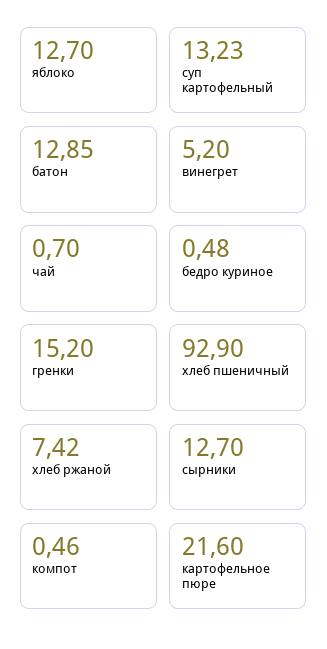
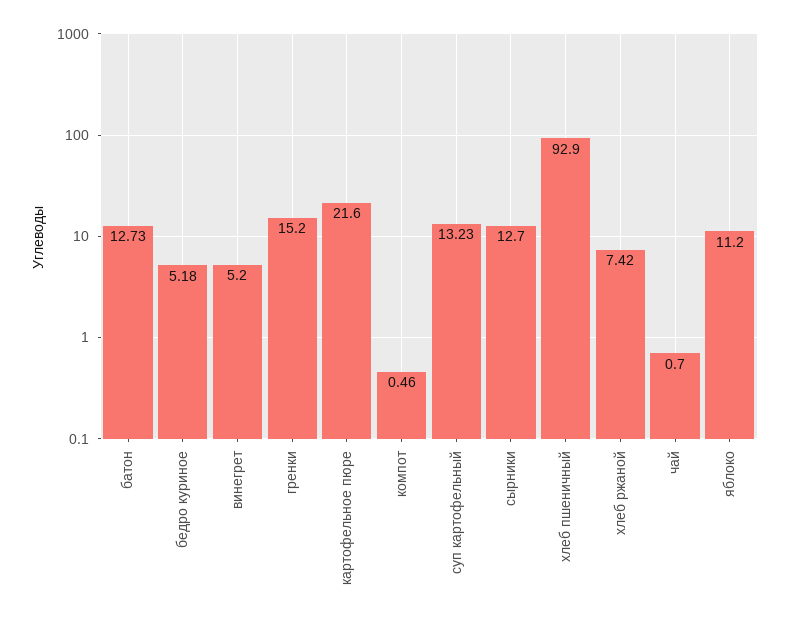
  {
-   "яблоко": 12.7,
+   "яблоко": 11.2,
    "суп картофельный": 13.23,
-   "батон": 12.85,
+   "батон": 12.73,
    "винегрет": 5.2,
    "чай": 0.7,
-   "бедро куриное": 0.48,
+   "бедро куриное": 5.18,
    "гренки": 15.2,
    "хлеб пшеничный": 92.9,
    "хлеб ржаной": 7.42,
    "сырники": 12.7,
    "компот": 0.46,
    "картофельное пюре": 21.6
  }

